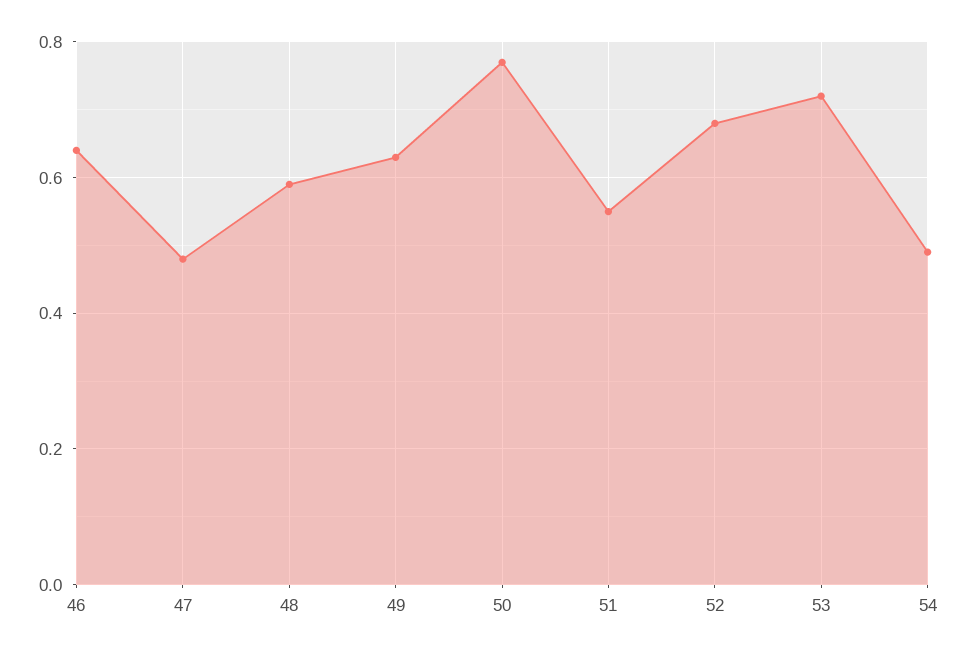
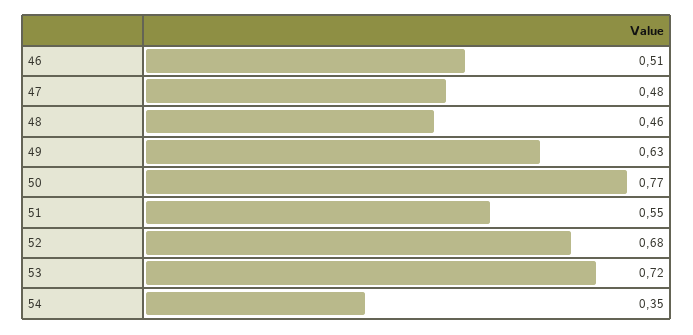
  {
-   "46": 0.65,
+   "46": 0.51,
    "47": 0.48,
-   "48": 0.6,
+   "48": 0.46,
    "49": 0.63,
    "50": 0.77,
    "51": 0.55,
    "52": 0.68,
    "53": 0.72,
-   "54": 0.5
+   "54": 0.35
  }

